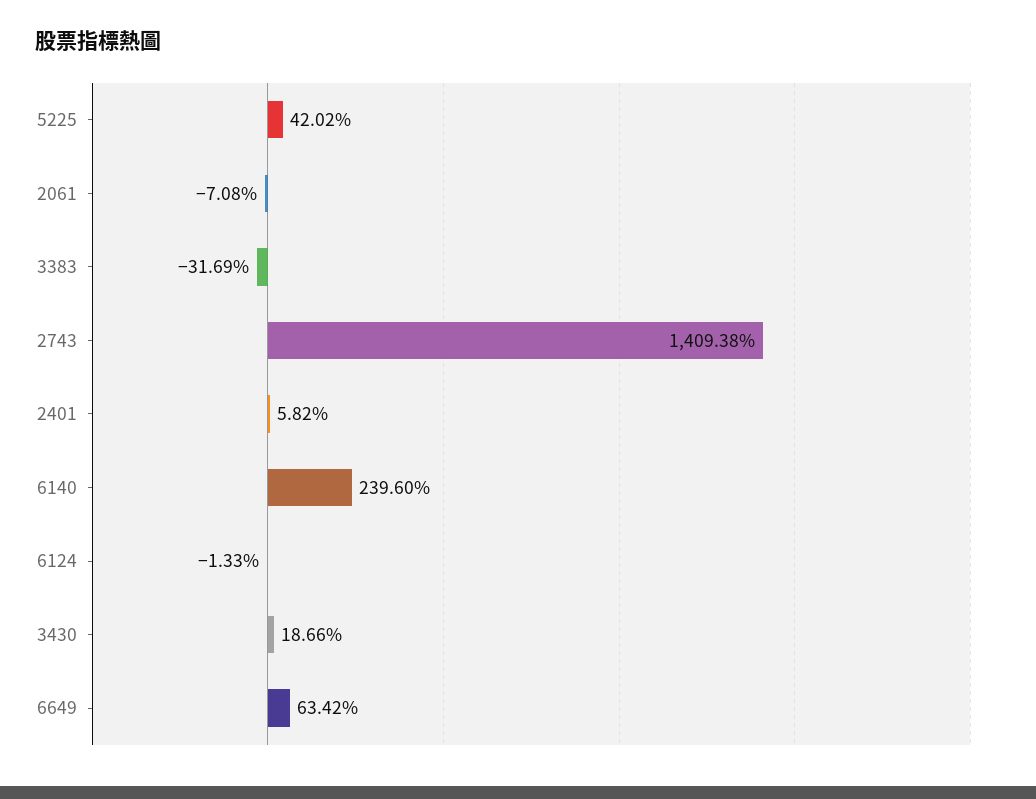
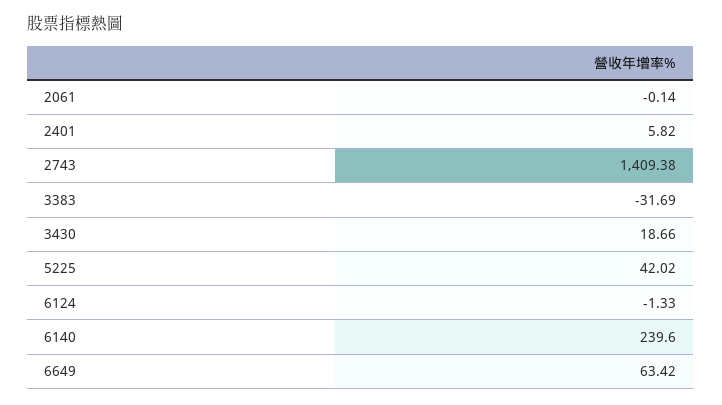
  {
    "5225": 42.02,
-   "2061": -7.08,
+   "2061": -0.14,
    "3383": -31.69,
    "2743": 1409.38,
    "2401": 5.82,
    "6140": 239.6,
    "6124": -1.33,
    "3430": 18.66,
    "6649": 63.42
  }

